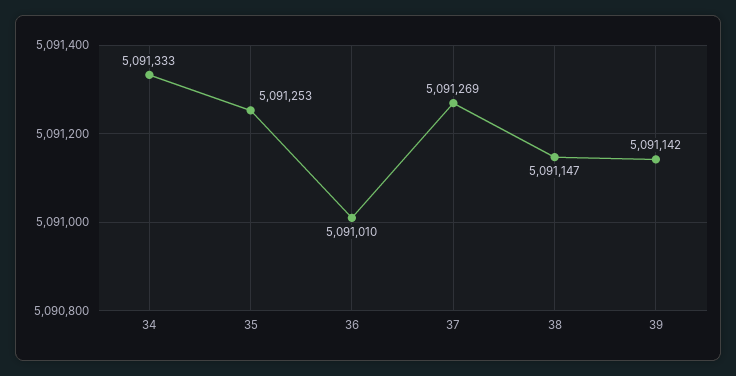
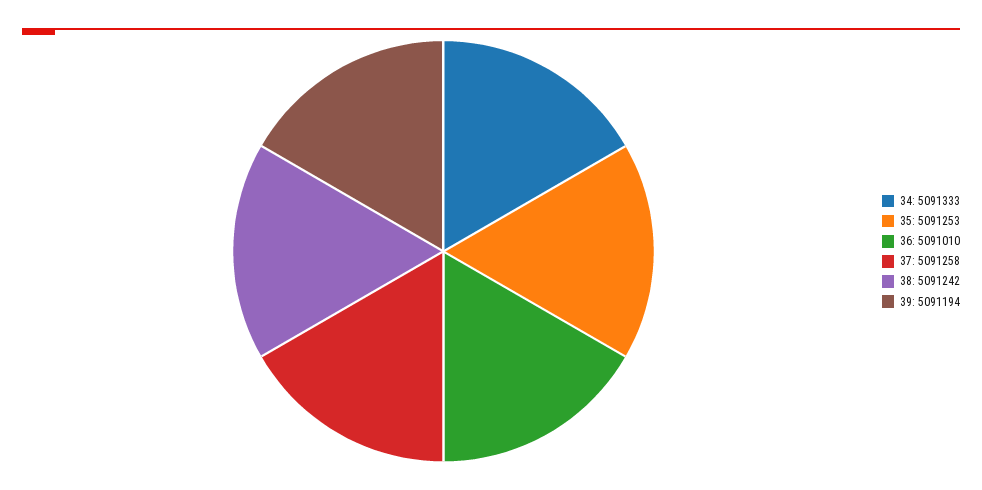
  {
    "34": 5091333,
    "35": 5091253,
    "36": 5091010,
-   "37": 5091269,
+   "37": 5091258,
-   "38": 5091147,
+   "38": 5091242,
-   "39": 5091142
+   "39": 5091194
  }

